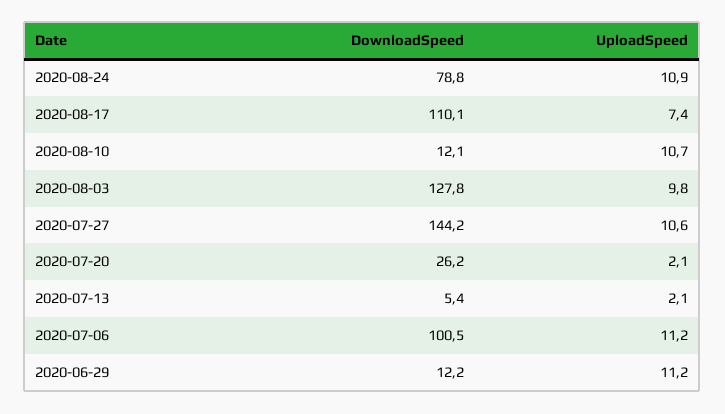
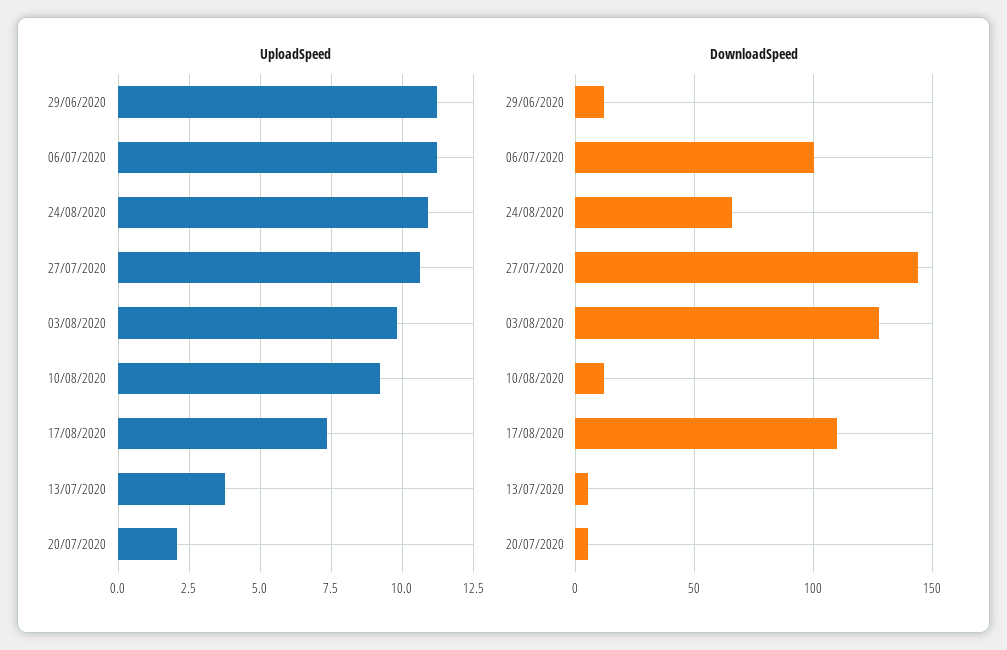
  {
    "DownloadSpeed": {
-     "2020-08-24": 78.8,
+     "2020-08-24": 65,
      "2020-08-17": 110.1,
      "2020-08-10": 12.1,
      "2020-08-03": 127.8,
      "2020-07-27": 144.2,
-     "2020-07-20": 26.2,
+     "2020-07-20": 5,
      "2020-07-13": 5.4,
      "2020-07-06": 100.5,
      "2020-06-29": 12.2
    },
    "UploadSpeed": {
      "2020-08-24": 10.9,
      "2020-08-17": 7.4,
-     "2020-08-10": 10.7,
+     "2020-08-10": 9.25,
      "2020-08-03": 9.8,
      "2020-07-27": 10.6,
      "2020-07-20": 2.1,
-     "2020-07-13": 2.1,
+     "2020-07-13": 3.75,
      "2020-07-06": 11.2,
      "2020-06-29": 11.2
    }
  }

